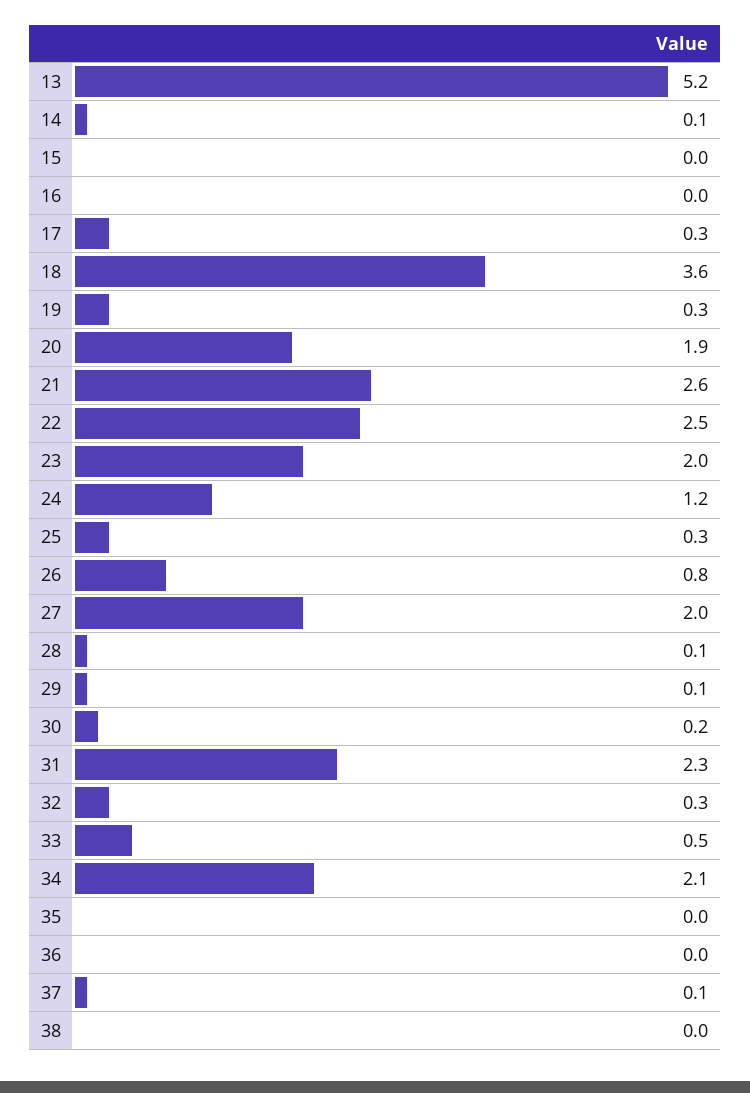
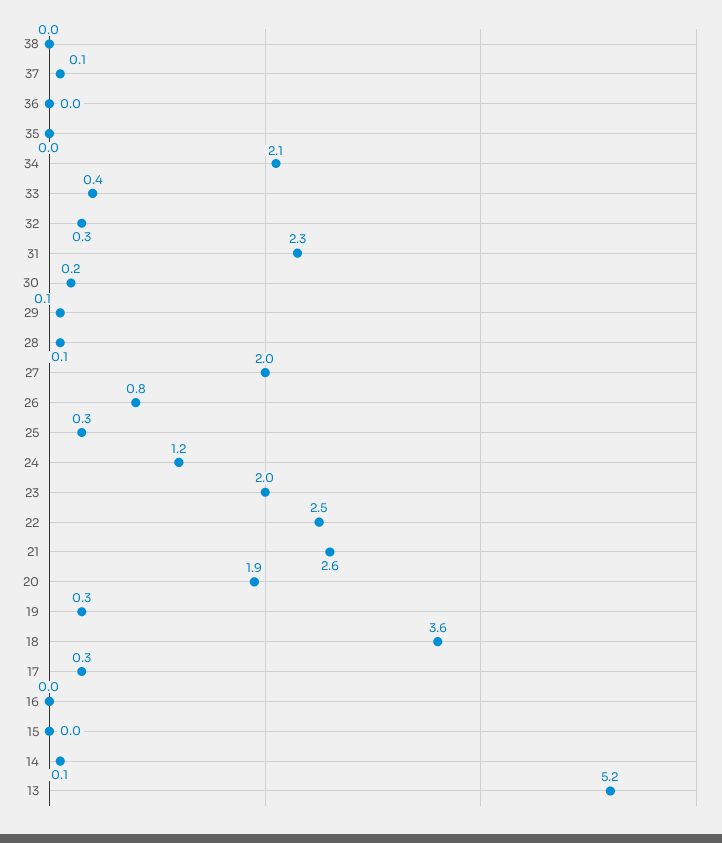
  {
    "13": 5.2,
    "14": 0.1,
    "15": 0,
    "16": 0,
    "17": 0.3,
    "18": 3.6,
    "19": 0.3,
    "20": 1.9,
    "21": 2.6,
    "22": 2.5,
    "23": 2,
    "24": 1.2,
    "25": 0.3,
    "26": 0.8,
    "27": 2,
    "28": 0.1,
    "29": 0.1,
    "30": 0.2,
    "31": 2.3,
    "32": 0.3,
-   "33": 0.5,
+   "33": 0.4,
    "34": 2.1,
    "35": 0,
    "36": 0,
    "37": 0.1,
    "38": 0
  }

